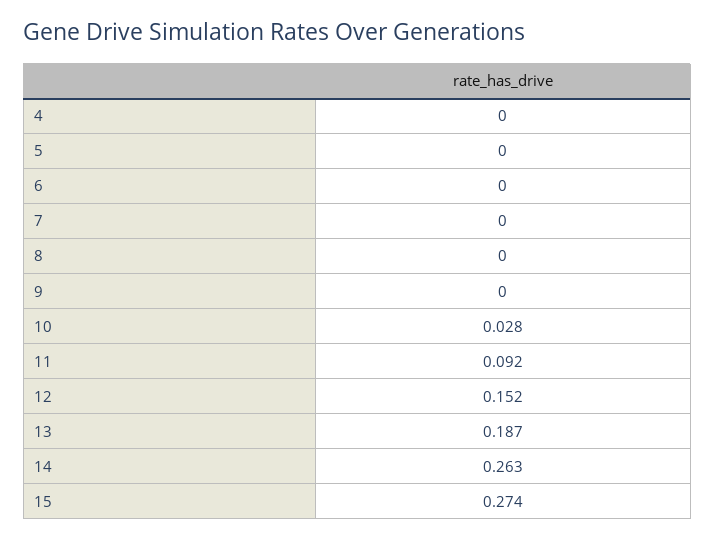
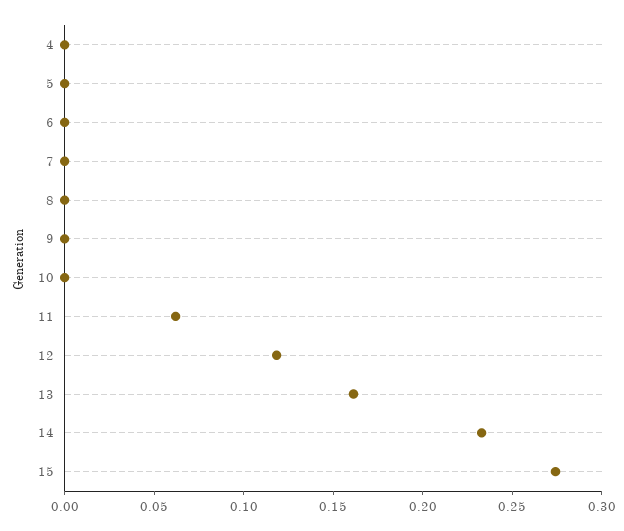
  {
    "4": 0,
    "5": 0,
    "6": 0,
    "7": 0,
    "8": 0,
    "9": 0,
-   "10": 0.028,
+   "10": 0,
-   "11": 0.092,
+   "11": 0.06,
-   "12": 0.152,
+   "12": 0.12,
-   "13": 0.187,
+   "13": 0.16,
-   "14": 0.263,
+   "14": 0.23,
    "15": 0.274
  }

